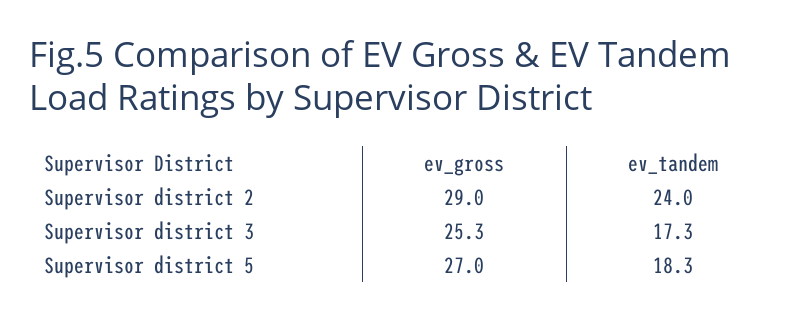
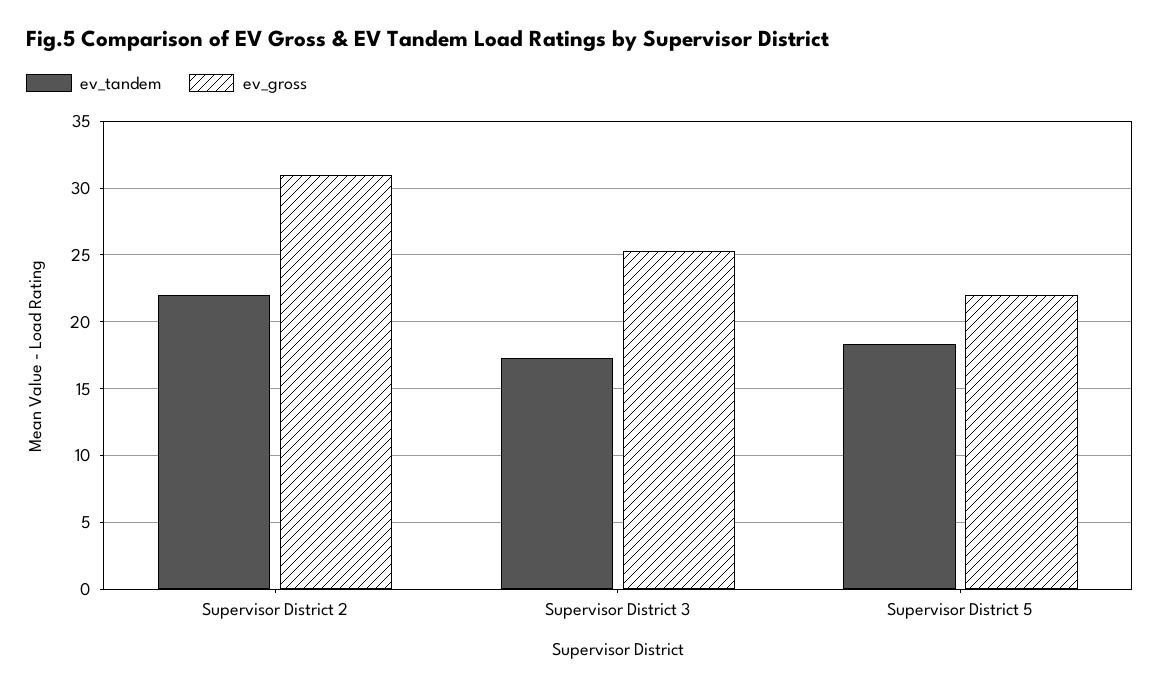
  {
    "ev_gross": {
-     "Supervisor district 2": 29,
+     "Supervisor district 2": 31,
      "Supervisor district 3": 25.3,
-     "Supervisor district 5": 27
+     "Supervisor district 5": 22
    },
    "ev_tandem": {
-     "Supervisor district 2": 24,
+     "Supervisor district 2": 22,
      "Supervisor district 3": 17.3,
      "Supervisor district 5": 18.3
    }
  }

